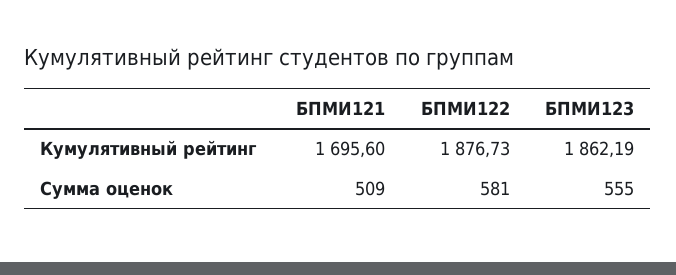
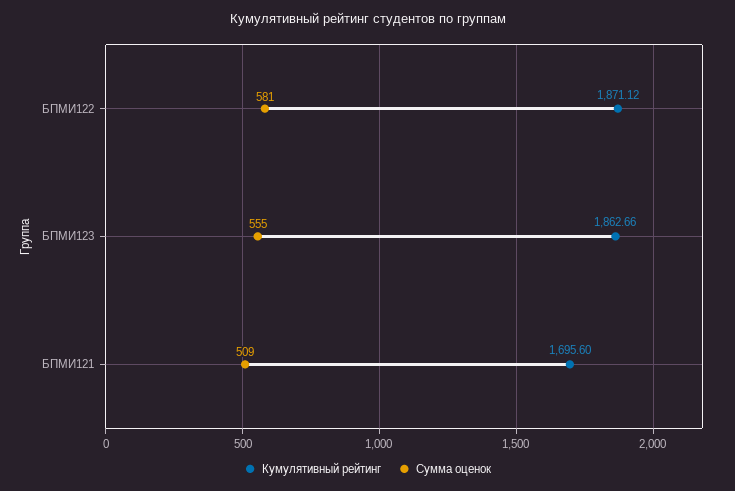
  {
    "Кумулятивный рейтинг": {
      "БПМИ121": 1695.6,
-     "БПМИ122": 1876.73,
+     "БПМИ122": 1871.12,
-     "БПМИ123": 1862.19
+     "БПМИ123": 1862.66
    },
    "Сумма оценок": {
      "БПМИ121": 509,
      "БПМИ122": 581,
      "БПМИ123": 555
    }
  }

